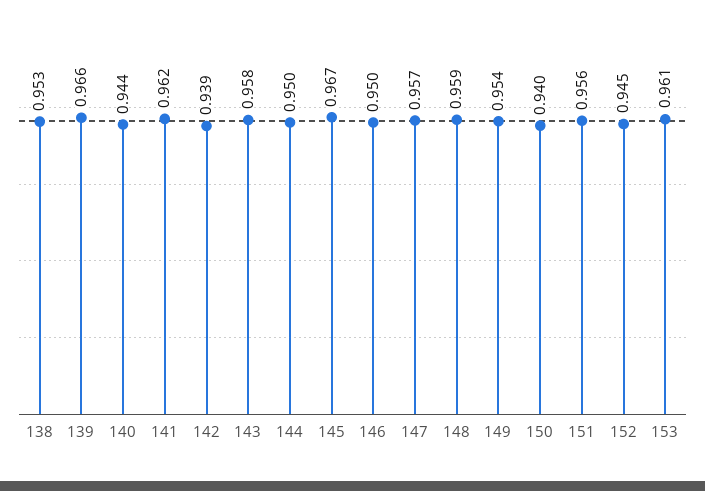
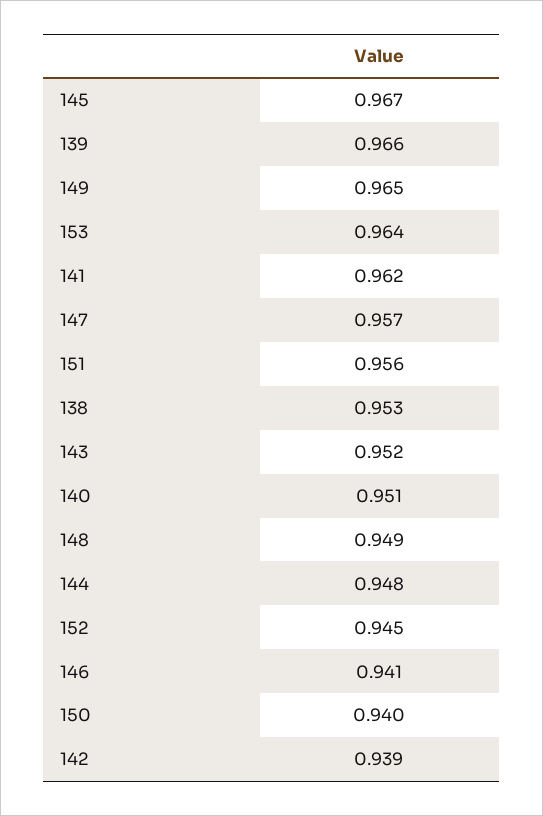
  {
    "138": 0.953,
    "139": 0.966,
-   "140": 0.944,
+   "140": 0.951,
    "141": 0.962,
    "142": 0.939,
-   "143": 0.958,
+   "143": 0.952,
-   "144": 0.95,
+   "144": 0.948,
    "145": 0.967,
-   "146": 0.95,
+   "146": 0.941,
    "147": 0.957,
-   "148": 0.959,
+   "148": 0.949,
-   "149": 0.954,
+   "149": 0.965,
    "150": 0.94,
    "151": 0.956,
    "152": 0.945,
-   "153": 0.961
+   "153": 0.964
  }

